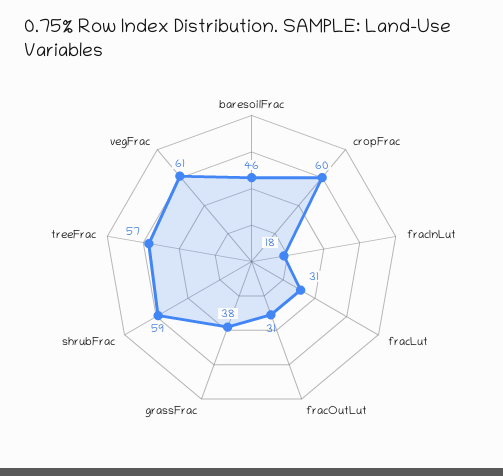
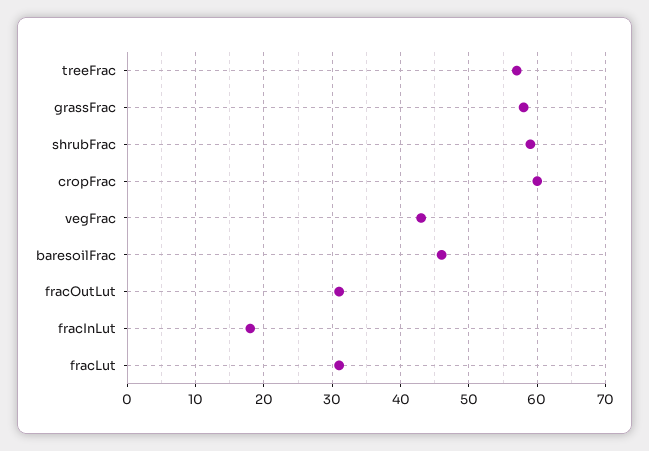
  {
    "baresoilFrac": 46,
    "cropFrac": 60,
    "fracInLut": 18,
    "fracLut": 31,
    "fracOutLut": 31,
-   "grassFrac": 38,
+   "grassFrac": 58,
    "shrubFrac": 59,
    "treeFrac": 57,
-   "vegFrac": 61
+   "vegFrac": 43
  }

